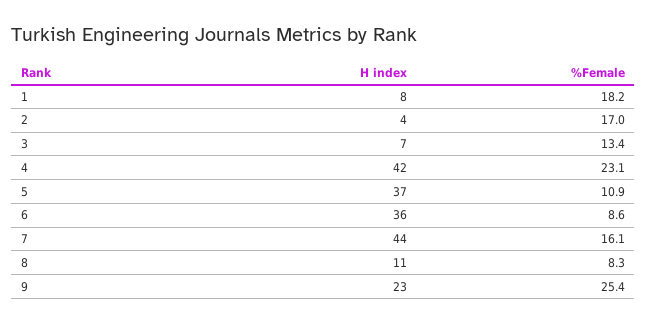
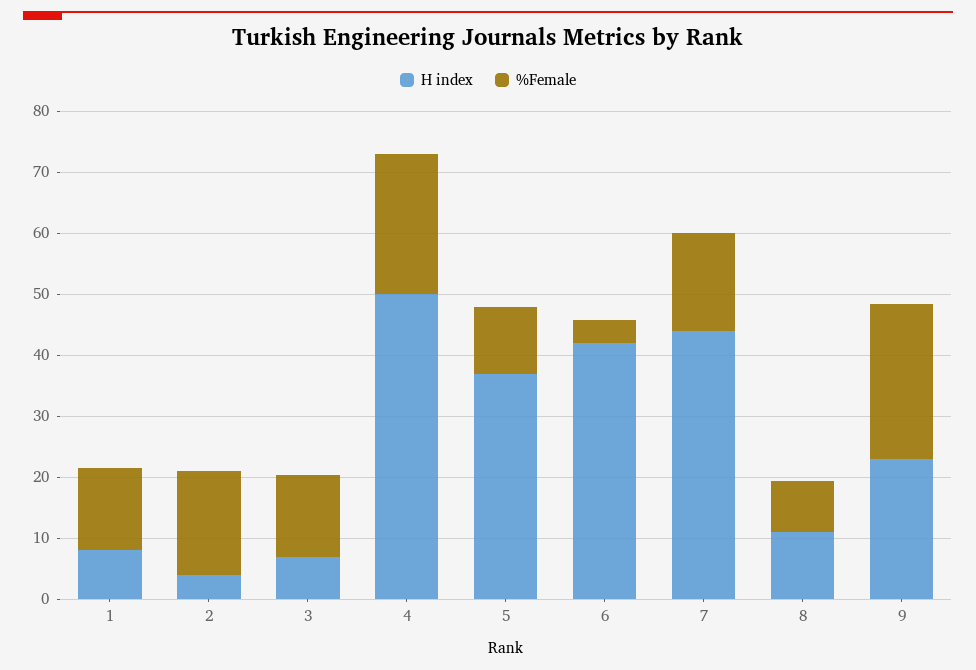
  {
    "H index": {
      "1": 8,
      "2": 4,
      "3": 7,
-     "4": 42,
+     "4": 50,
      "5": 37,
-     "6": 36,
+     "6": 42,
      "7": 44,
      "8": 11,
      "9": 23
    },
    "%Female": {
-     "1": 18.2,
+     "1": 14,
      "2": 17,
      "3": 13.4,
      "4": 23.1,
      "5": 10.9,
-     "6": 8.6,
+     "6": 4,
      "7": 16.1,
      "8": 8.3,
      "9": 25.4
    }
  }

